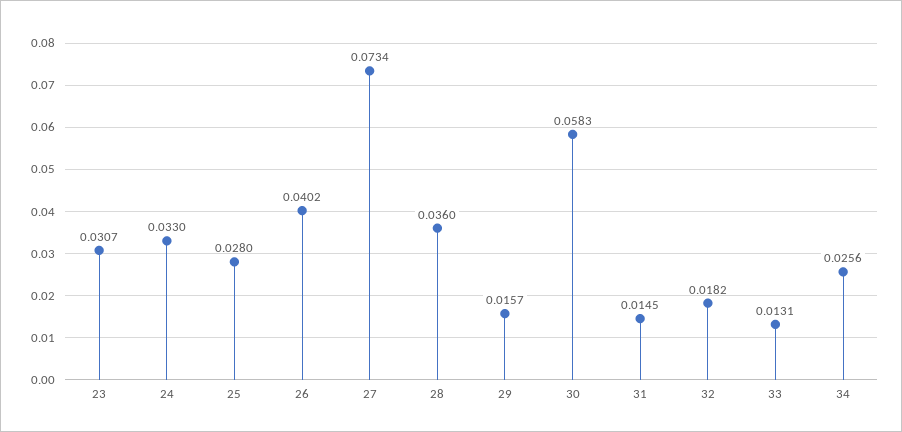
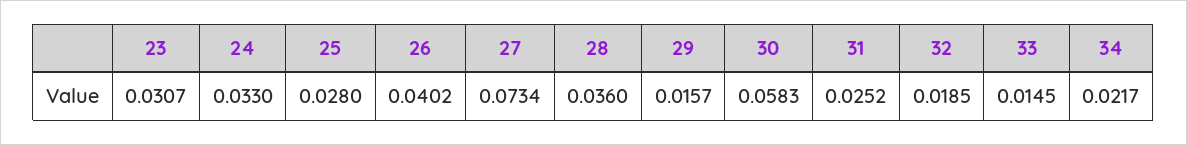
  {
    "23": 0.0307,
    "24": 0.033,
    "25": 0.028,
    "26": 0.0402,
    "27": 0.0734,
    "28": 0.036,
    "29": 0.0157,
    "30": 0.0583,
-   "31": 0.0145,
+   "31": 0.0252,
-   "32": 0.0182,
+   "32": 0.0185,
-   "33": 0.0131,
+   "33": 0.0145,
-   "34": 0.0256
+   "34": 0.0217
  }

